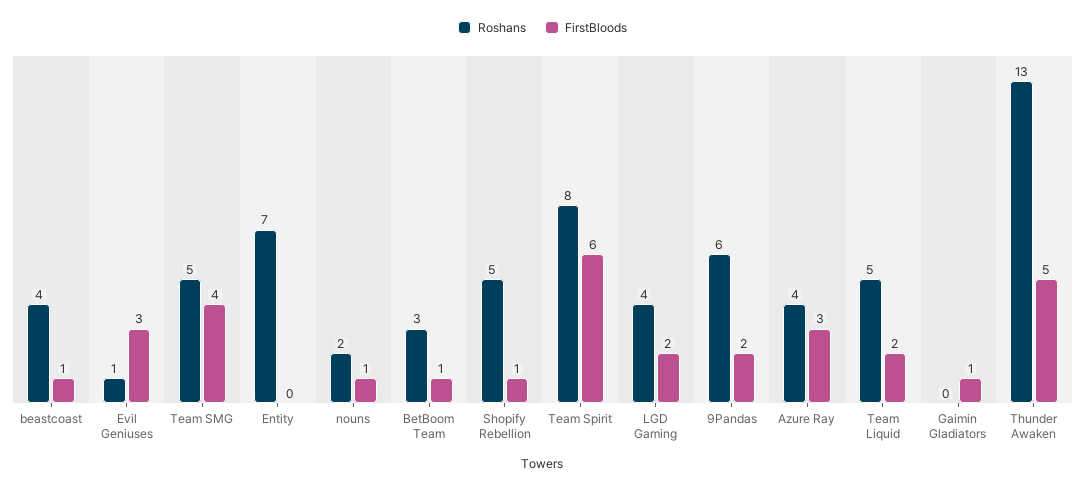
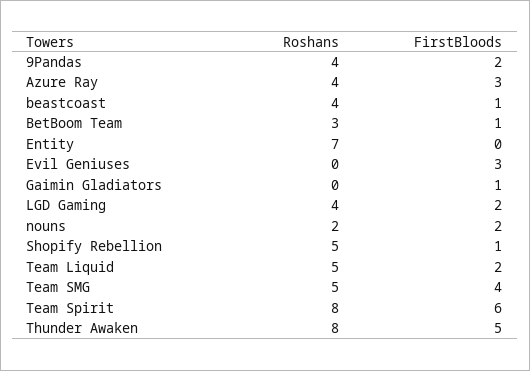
  {
    "Roshans": {
      "beastcoast": 4,
-     "Evil Geniuses": 1,
+     "Evil Geniuses": 0,
      "Team SMG": 5,
      "Entity": 7,
      "nouns": 2,
      "BetBoom Team": 3,
      "Shopify Rebellion": 5,
      "Team Spirit": 8,
      "LGD Gaming": 4,
-     "9Pandas": 6,
+     "9Pandas": 4,
      "Azure Ray": 4,
      "Team Liquid": 5,
      "Gaimin Gladiators": 0,
-     "Thunder Awaken": 13
+     "Thunder Awaken": 8
    },
    "FirstBloods": {
      "beastcoast": 1,
      "Evil Geniuses": 3,
      "Team SMG": 4,
      "Entity": 0,
-     "nouns": 1,
+     "nouns": 2,
      "BetBoom Team": 1,
      "Shopify Rebellion": 1,
      "Team Spirit": 6,
      "LGD Gaming": 2,
      "9Pandas": 2,
      "Azure Ray": 3,
      "Team Liquid": 2,
      "Gaimin Gladiators": 1,
      "Thunder Awaken": 5
    }
  }

